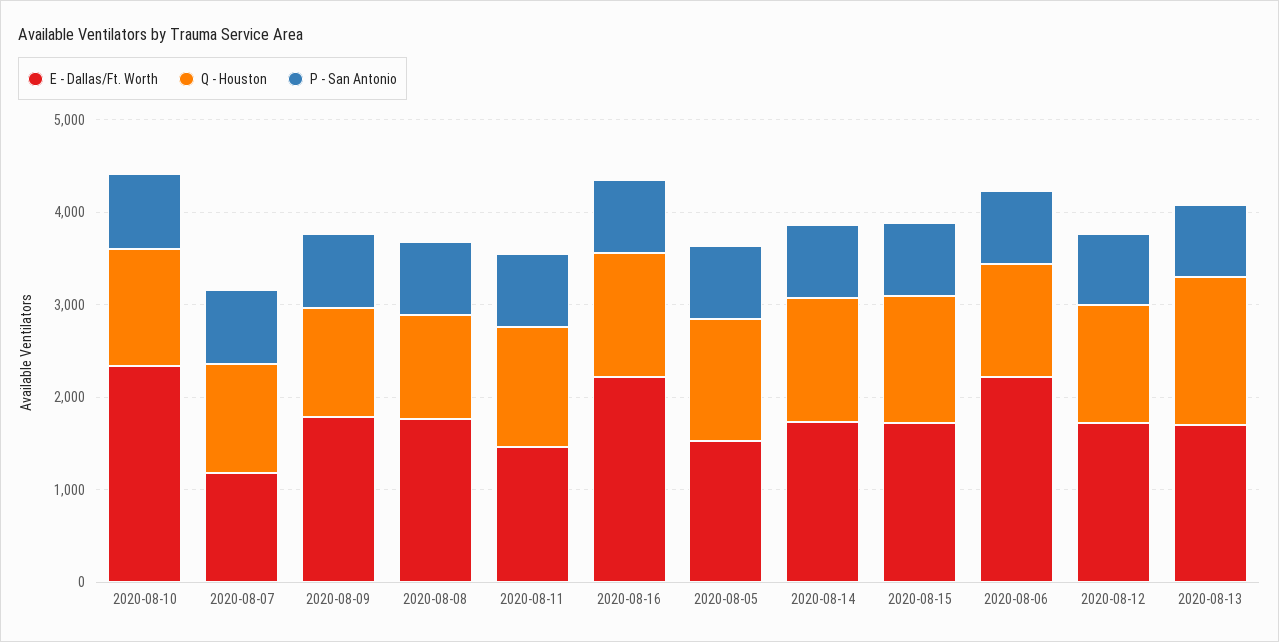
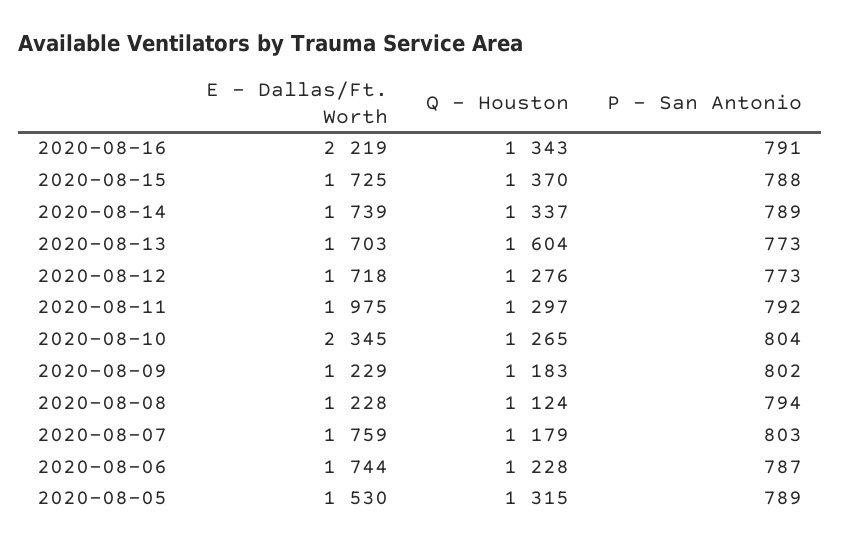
  {
    "E - Dallas/Ft. Worth": {
      "2020-08-10": 2345,
-     "2020-08-07": 1200,
+     "2020-08-07": 1759,
-     "2020-08-09": 1800,
+     "2020-08-09": 1229,
-     "2020-08-08": 1800,
+     "2020-08-08": 1228,
-     "2020-08-11": 1400,
+     "2020-08-11": 1975,
      "2020-08-16": 2219,
      "2020-08-05": 1530,
      "2020-08-14": 1739,
      "2020-08-15": 1725,
-     "2020-08-06": 2200,
+     "2020-08-06": 1744,
      "2020-08-12": 1718,
      "2020-08-13": 1703
    },
    "Q - Houston": {
      "2020-08-10": 1265,
      "2020-08-07": 1179,
      "2020-08-09": 1183,
      "2020-08-08": 1124,
      "2020-08-11": 1297,
      "2020-08-16": 1343,
      "2020-08-05": 1315,
      "2020-08-14": 1337,
      "2020-08-15": 1370,
      "2020-08-06": 1228,
      "2020-08-12": 1276,
      "2020-08-13": 1604
    },
    "P - San Antonio": {
      "2020-08-10": 804,
      "2020-08-07": 803,
      "2020-08-09": 802,
      "2020-08-08": 794,
      "2020-08-11": 792,
      "2020-08-16": 791,
      "2020-08-05": 789,
      "2020-08-14": 789,
      "2020-08-15": 788,
      "2020-08-06": 787,
      "2020-08-12": 773,
      "2020-08-13": 773
    }
  }

